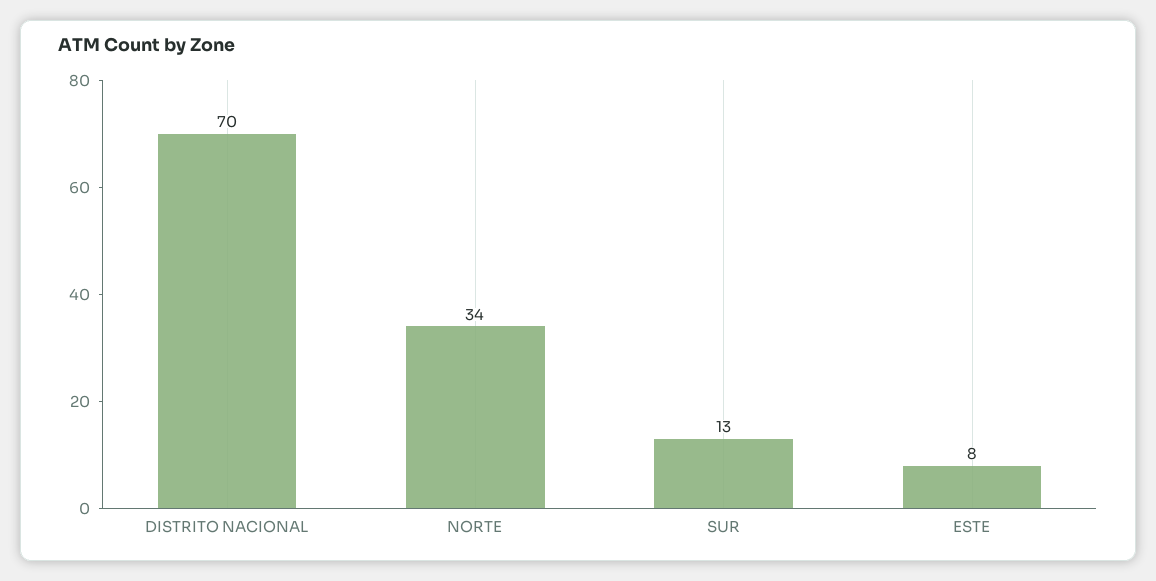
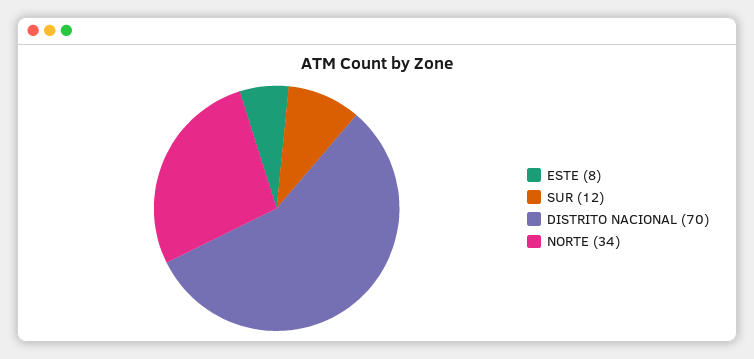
  {
    "DISTRITO NACIONAL": 70,
    "NORTE": 34,
-   "SUR": 13,
+   "SUR": 12,
    "ESTE": 8
  }

